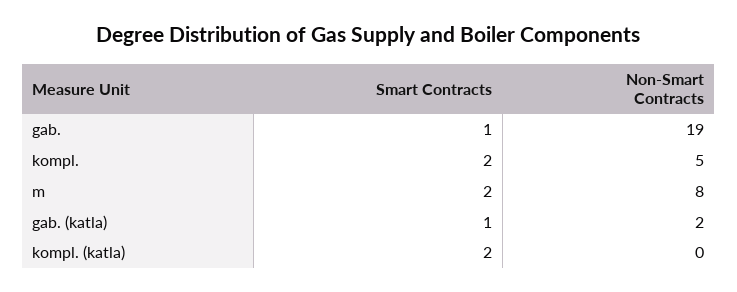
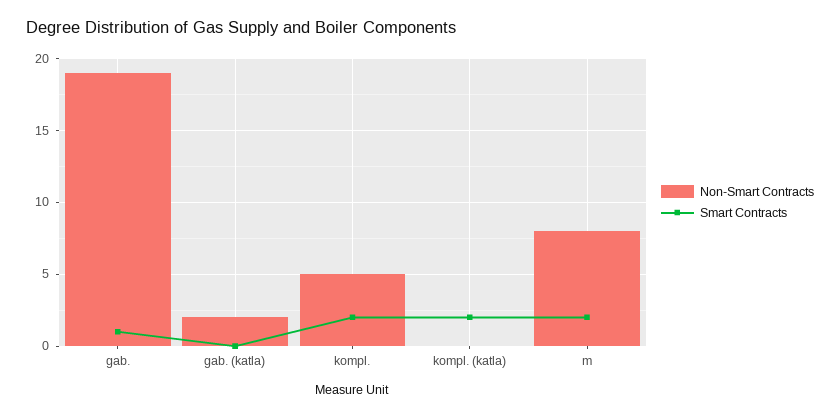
  {
    "Smart Contracts": {
      "gab.": 1,
      "kompl.": 2,
      "m": 2,
-     "gab. (katla)": 1,
+     "gab. (katla)": 0,
      "kompl. (katla)": 2
    },
    "Non-Smart Contracts": {
      "gab.": 19,
      "kompl.": 5,
      "m": 8,
      "gab. (katla)": 2,
      "kompl. (katla)": 0
    }
  }

